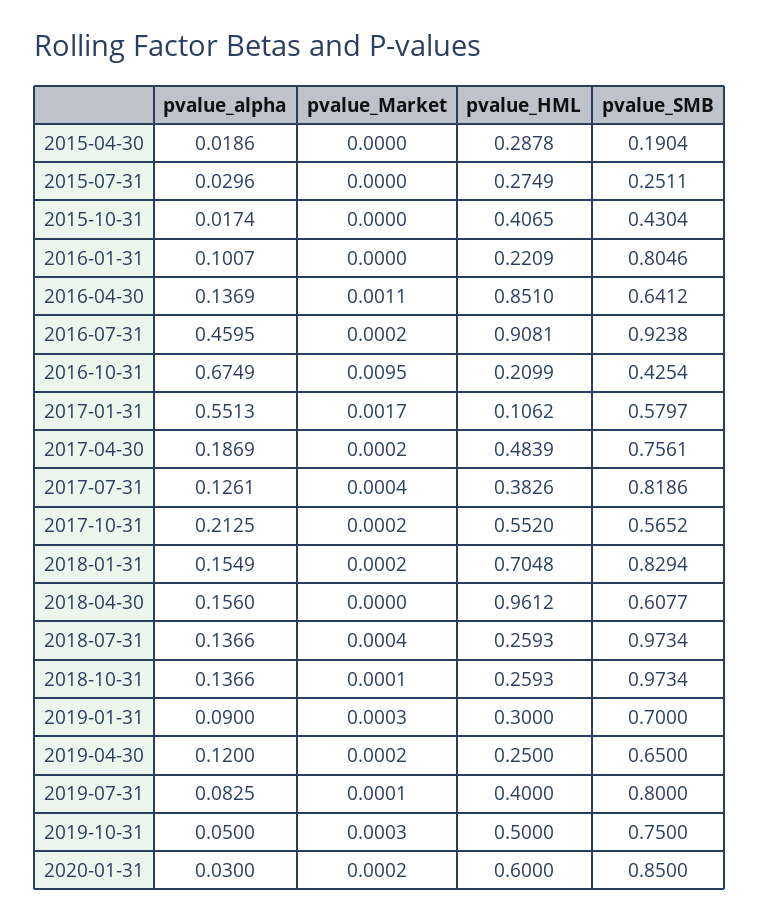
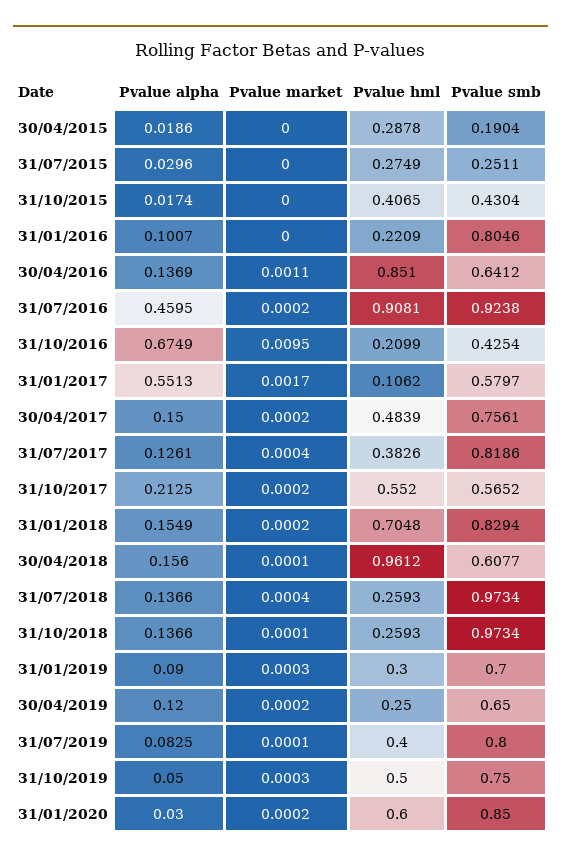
  {
    "pvalue_alpha": {
      "2015-04-30": 0.0186,
      "2015-07-31": 0.0296,
      "2015-10-31": 0.0174,
      "2016-01-31": 0.1007,
      "2016-04-30": 0.1369,
      "2016-07-31": 0.4595,
      "2016-10-31": 0.6749,
      "2017-01-31": 0.5513,
-     "2017-04-30": 0.1869,
+     "2017-04-30": 0.15,
      "2017-07-31": 0.1261,
      "2017-10-31": 0.2125,
      "2018-01-31": 0.1549,
      "2018-04-30": 0.156,
      "2018-07-31": 0.1366,
      "2018-10-31": 0.1366,
      "2019-01-31": 0.09,
      "2019-04-30": 0.12,
      "2019-07-31": 0.0825,
      "2019-10-31": 0.05,
      "2020-01-31": 0.03
    },
    "pvalue_Market": {
      "2015-04-30": 0,
      "2015-07-31": 0,
      "2015-10-31": 0,
      "2016-01-31": 0,
      "2016-04-30": 0.0011,
      "2016-07-31": 0.0002,
      "2016-10-31": 0.0095,
      "2017-01-31": 0.0017,
      "2017-04-30": 0.0002,
      "2017-07-31": 0.0004,
      "2017-10-31": 0.0002,
      "2018-01-31": 0.0002,
-     "2018-04-30": 0,
+     "2018-04-30": 0.0001,
      "2018-07-31": 0.0004,
      "2018-10-31": 0.0001,
      "2019-01-31": 0.0003,
      "2019-04-30": 0.0002,
      "2019-07-31": 0.0001,
      "2019-10-31": 0.0003,
      "2020-01-31": 0.0002
    },
    "pvalue_HML": {
      "2015-04-30": 0.2878,
      "2015-07-31": 0.2749,
      "2015-10-31": 0.4065,
      "2016-01-31": 0.2209,
      "2016-04-30": 0.851,
      "2016-07-31": 0.9081,
      "2016-10-31": 0.2099,
      "2017-01-31": 0.1062,
      "2017-04-30": 0.4839,
      "2017-07-31": 0.3826,
      "2017-10-31": 0.552,
      "2018-01-31": 0.7048,
      "2018-04-30": 0.9612,
      "2018-07-31": 0.2593,
      "2018-10-31": 0.2593,
      "2019-01-31": 0.3,
      "2019-04-30": 0.25,
      "2019-07-31": 0.4,
      "2019-10-31": 0.5,
      "2020-01-31": 0.6
    },
    "pvalue_SMB": {
      "2015-04-30": 0.1904,
      "2015-07-31": 0.2511,
      "2015-10-31": 0.4304,
      "2016-01-31": 0.8046,
      "2016-04-30": 0.6412,
      "2016-07-31": 0.9238,
      "2016-10-31": 0.4254,
      "2017-01-31": 0.5797,
      "2017-04-30": 0.7561,
      "2017-07-31": 0.8186,
      "2017-10-31": 0.5652,
      "2018-01-31": 0.8294,
      "2018-04-30": 0.6077,
      "2018-07-31": 0.9734,
      "2018-10-31": 0.9734,
      "2019-01-31": 0.7,
      "2019-04-30": 0.65,
      "2019-07-31": 0.8,
      "2019-10-31": 0.75,
      "2020-01-31": 0.85
    }
  }

